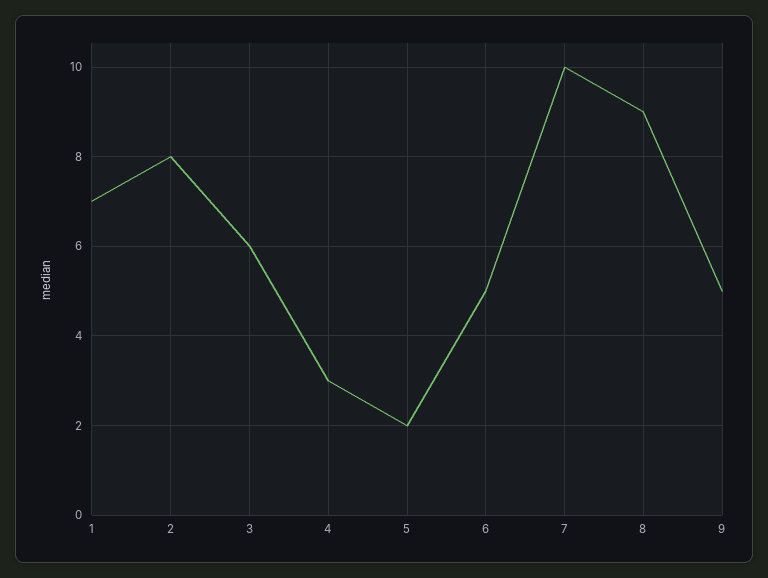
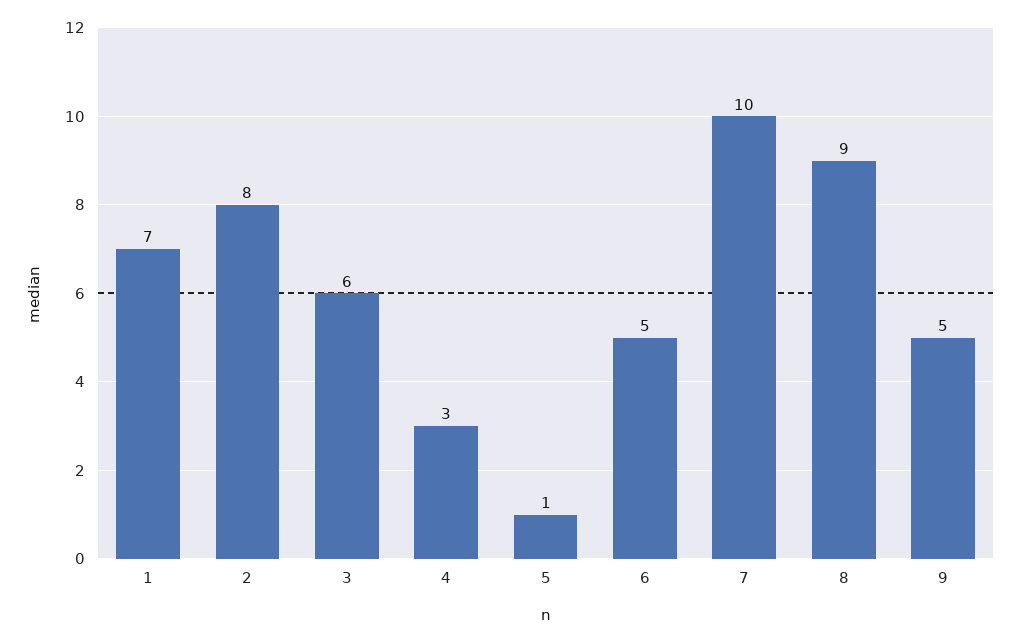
  {
    "1": 7,
    "2": 8,
    "3": 6,
    "4": 3,
-   "5": 2,
+   "5": 1,
    "6": 5,
    "7": 10,
    "8": 9,
    "9": 5
  }

